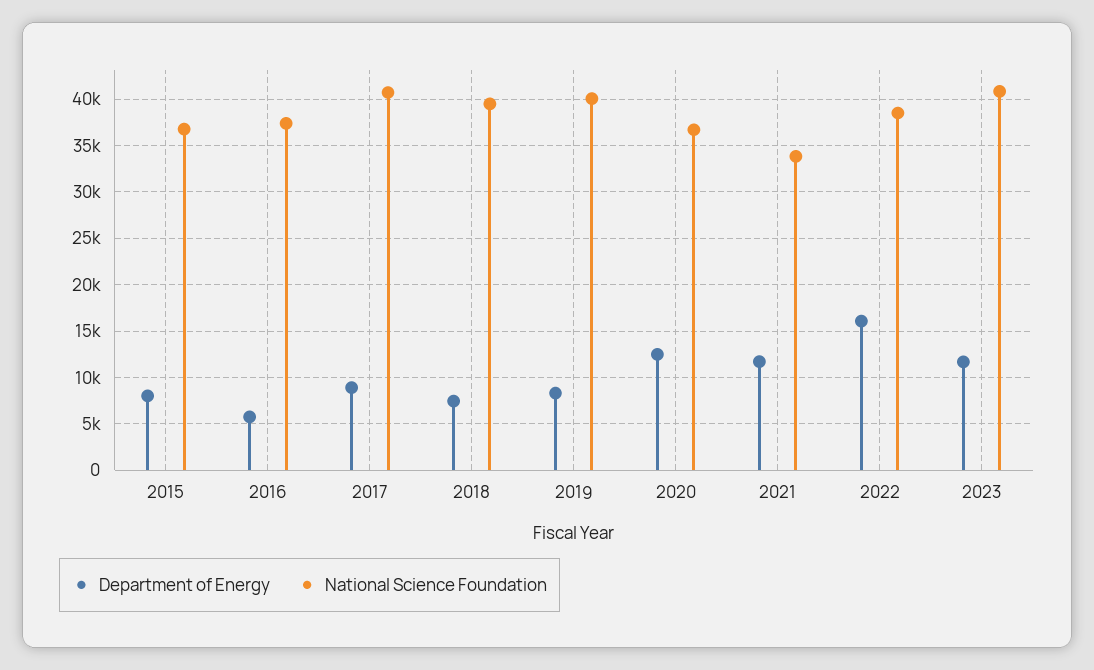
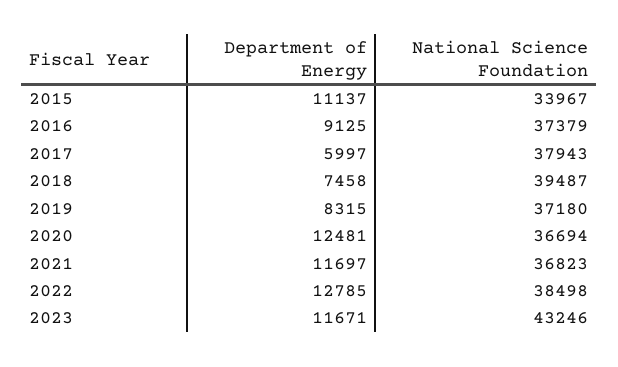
  {
    "Department of Energy": {
-     "2015": 8000,
+     "2015": 11137,
-     "2016": 6000,
+     "2016": 9125,
-     "2017": 9000,
+     "2017": 5997,
      "2018": 7458,
      "2019": 8315,
      "2020": 12481,
      "2021": 11697,
-     "2022": 16000,
+     "2022": 12785,
      "2023": 11671
    },
    "National Science Foundation": {
-     "2015": 37000,
+     "2015": 33967,
      "2016": 37379,
-     "2017": 41000,
+     "2017": 37943,
      "2018": 39487,
-     "2019": 40000,
+     "2019": 37180,
      "2020": 36694,
-     "2021": 34000,
+     "2021": 36823,
      "2022": 38498,
-     "2023": 41000
+     "2023": 43246
    }
  }

